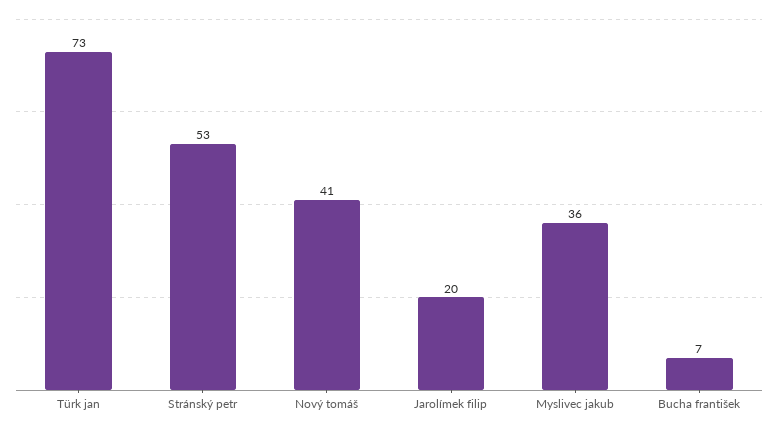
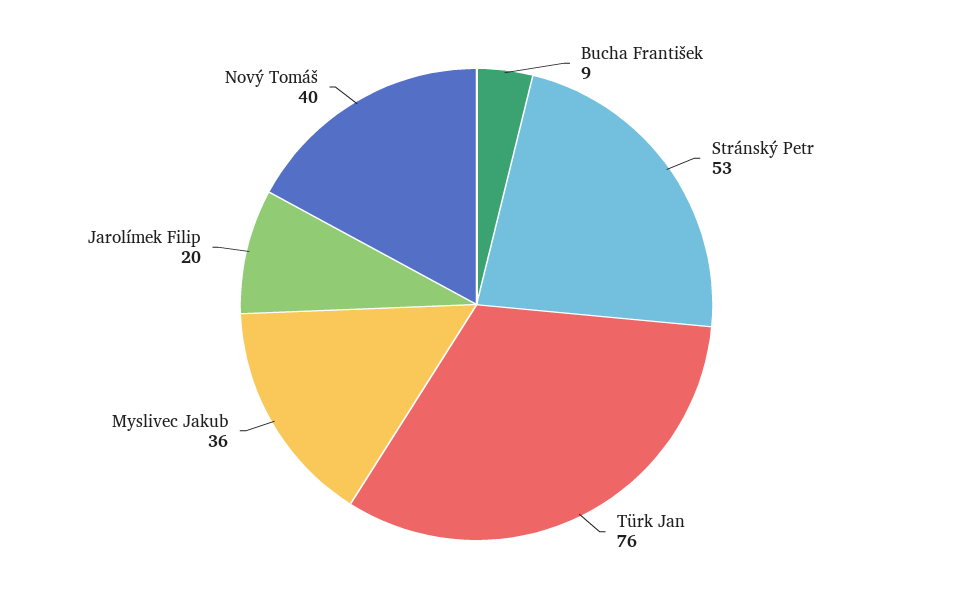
  {
-   "Türk jan": 73,
+   "Türk jan": 76,
    "Stránský petr": 53,
-   "Nový tomáš": 41,
+   "Nový tomáš": 40,
    "Jarolímek filip": 20,
    "Myslivec jakub": 36,
-   "Bucha františek": 7
+   "Bucha františek": 9
  }

